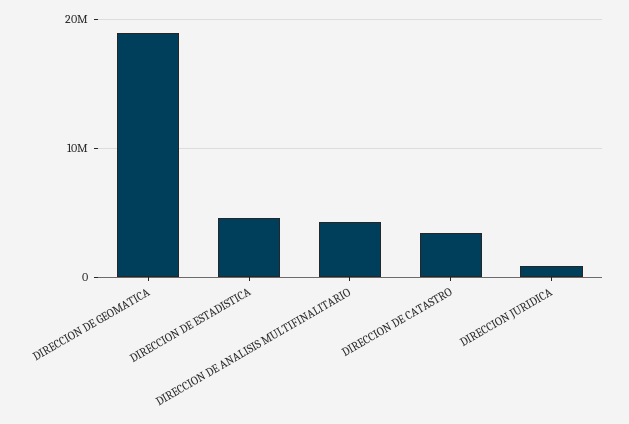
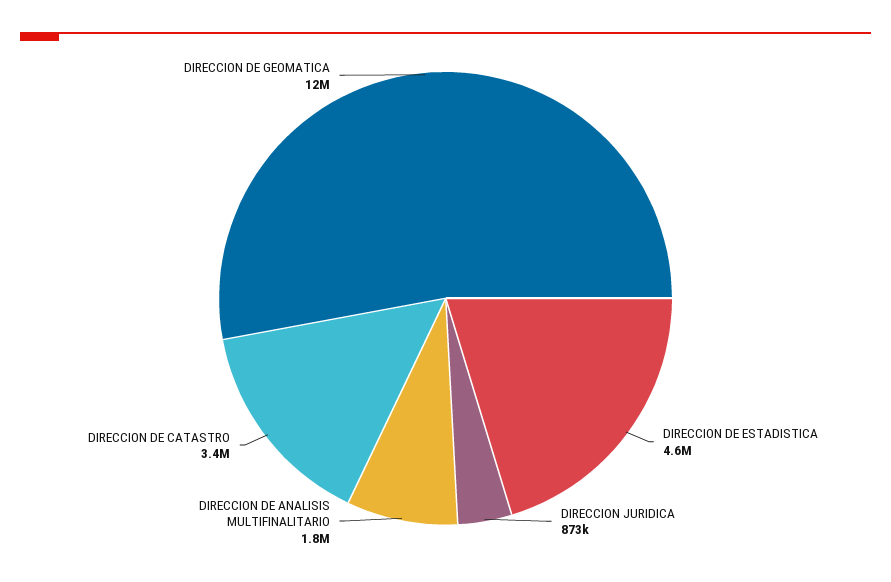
  {
-   "DIRECCION DE GEOMATICA": 19000000,
+   "DIRECCION DE GEOMATICA": 12000000,
    "DIRECCION DE ESTADISTICA": 4600000,
-   "DIRECCION DE ANALISIS MULTIFINALITARIO": 4000000,
+   "DIRECCION DE ANALISIS MULTIFINALITARIO": 1800000,
    "DIRECCION DE CATASTRO": 3400000,
    "DIRECCION JURIDICA": 873000
  }

